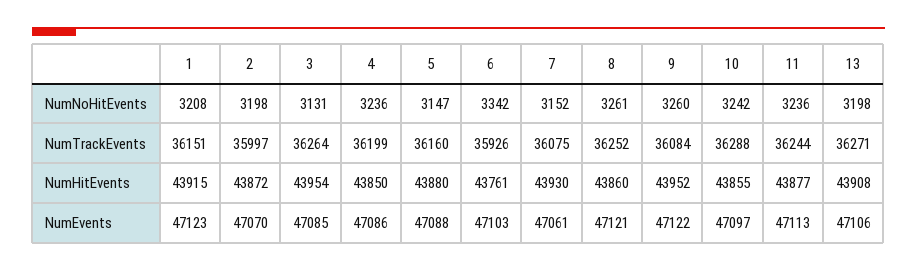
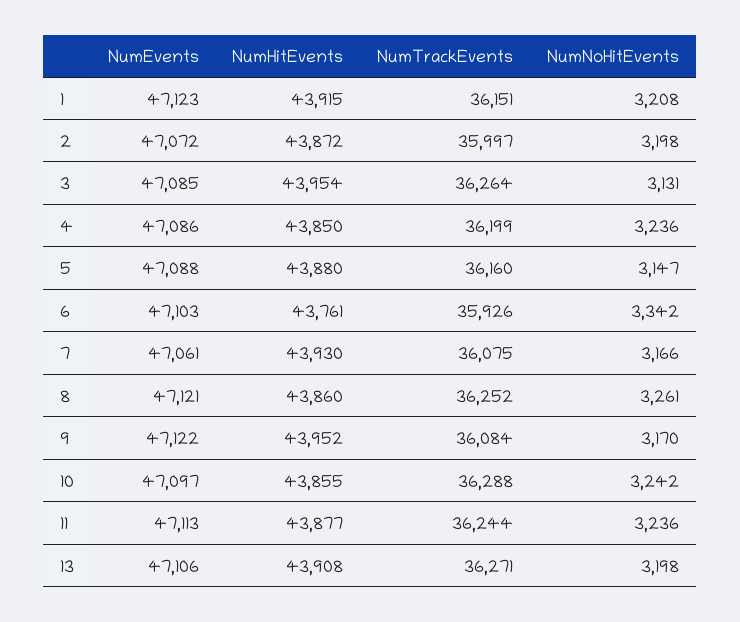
  {
    "1": {
      "NumNoHitEvents": 3208,
      "NumTrackEvents": 36151,
      "NumHitEvents": 43915,
      "NumEvents": 47123
    },
    "2": {
      "NumNoHitEvents": 3198,
      "NumTrackEvents": 35997,
      "NumHitEvents": 43872,
-     "NumEvents": 47070
+     "NumEvents": 47072
    },
    "3": {
      "NumNoHitEvents": 3131,
      "NumTrackEvents": 36264,
      "NumHitEvents": 43954,
      "NumEvents": 47085
    },
    "4": {
      "NumNoHitEvents": 3236,
      "NumTrackEvents": 36199,
      "NumHitEvents": 43850,
      "NumEvents": 47086
    },
    "5": {
      "NumNoHitEvents": 3147,
      "NumTrackEvents": 36160,
      "NumHitEvents": 43880,
      "NumEvents": 47088
    },
    "6": {
      "NumNoHitEvents": 3342,
      "NumTrackEvents": 35926,
      "NumHitEvents": 43761,
      "NumEvents": 47103
    },
    "7": {
-     "NumNoHitEvents": 3152,
+     "NumNoHitEvents": 3166,
      "NumTrackEvents": 36075,
      "NumHitEvents": 43930,
      "NumEvents": 47061
    },
    "8": {
      "NumNoHitEvents": 3261,
      "NumTrackEvents": 36252,
      "NumHitEvents": 43860,
      "NumEvents": 47121
    },
    "9": {
-     "NumNoHitEvents": 3260,
+     "NumNoHitEvents": 3170,
      "NumTrackEvents": 36084,
      "NumHitEvents": 43952,
      "NumEvents": 47122
    },
    "10": {
      "NumNoHitEvents": 3242,
      "NumTrackEvents": 36288,
      "NumHitEvents": 43855,
      "NumEvents": 47097
    },
    "11": {
      "NumNoHitEvents": 3236,
      "NumTrackEvents": 36244,
      "NumHitEvents": 43877,
      "NumEvents": 47113
    },
    "13": {
      "NumNoHitEvents": 3198,
      "NumTrackEvents": 36271,
      "NumHitEvents": 43908,
      "NumEvents": 47106
    }
  }

